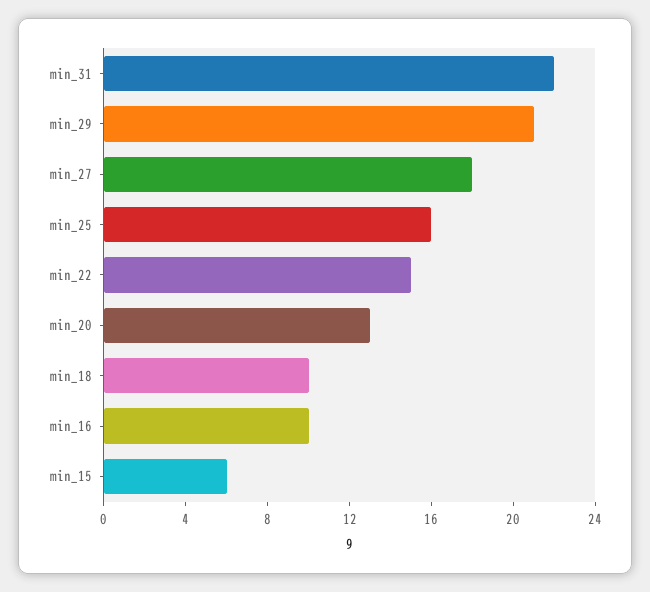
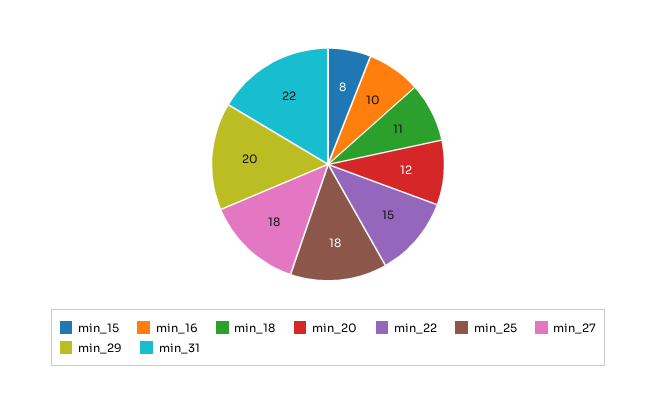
  {
    "min_31": 22,
-   "min_29": 21,
+   "min_29": 20,
    "min_27": 18,
-   "min_25": 16,
+   "min_25": 18,
    "min_22": 15,
-   "min_20": 13,
+   "min_20": 12,
-   "min_18": 10,
+   "min_18": 11,
    "min_16": 10,
-   "min_15": 6
+   "min_15": 8
  }

